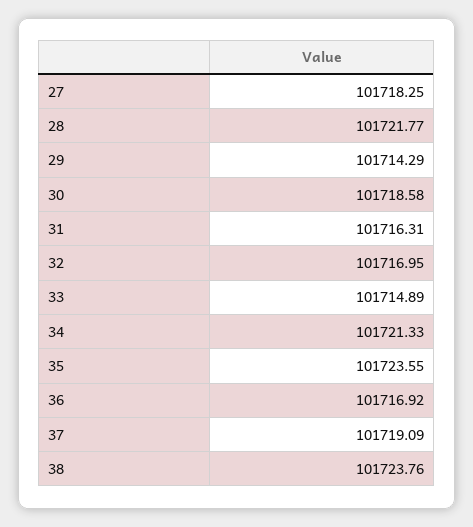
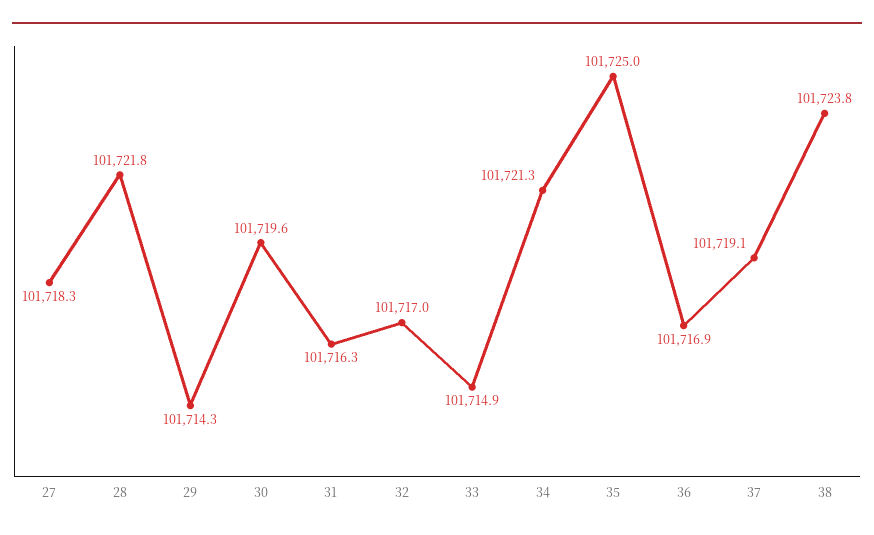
  {
    "27": 101718.25,
    "28": 101721.77,
    "29": 101714.29,
-   "30": 101718.58,
+   "30": 101719.6,
    "31": 101716.31,
    "32": 101716.95,
    "33": 101714.89,
    "34": 101721.33,
-   "35": 101723.55,
+   "35": 101725,
    "36": 101716.92,
    "37": 101719.09,
    "38": 101723.76
  }

